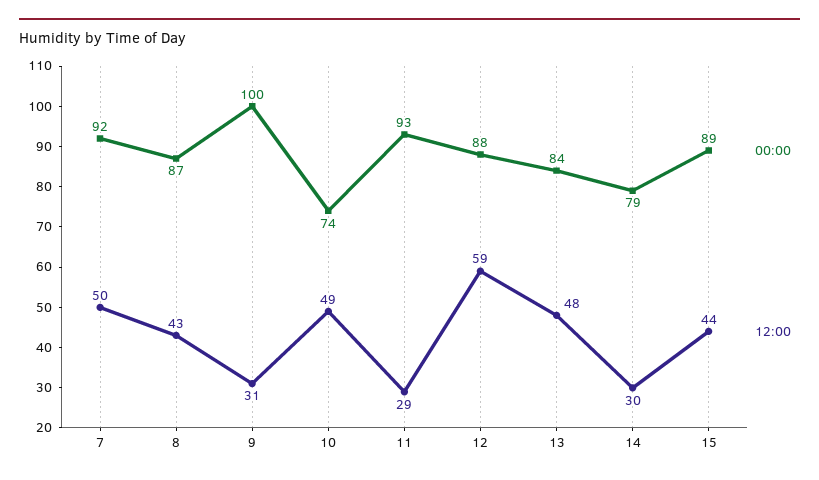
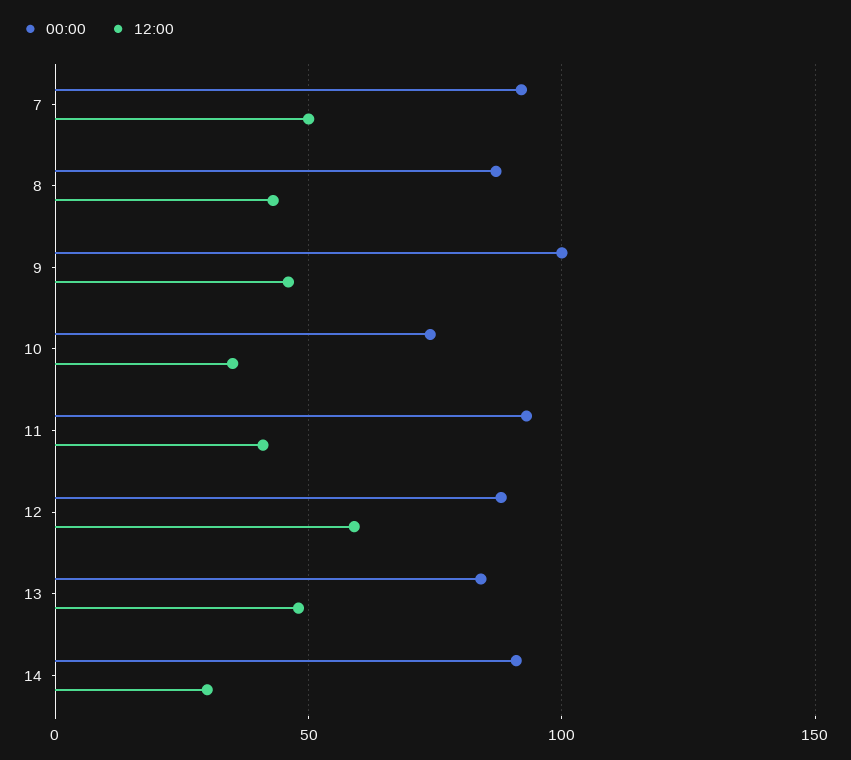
  {
    "00:00": {
      "7": 92,
      "8": 87,
      "9": 100,
      "10": 74,
      "11": 93,
      "12": 88,
      "13": 84,
-     "14": 79,
+     "14": 90
-     "15": 89
    },
    "12:00": {
      "7": 50,
      "8": 43,
-     "9": 31,
+     "9": 45,
-     "10": 49,
+     "10": 35,
-     "11": 29,
+     "11": 40,
      "12": 59,
      "13": 48,
-     "14": 30,
+     "14": 30
-     "15": 44
    }
  }

